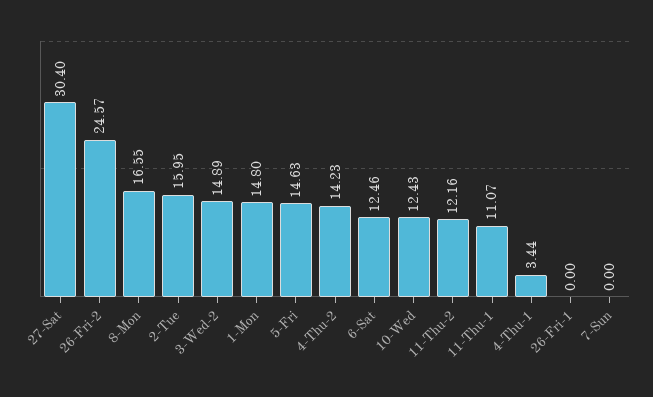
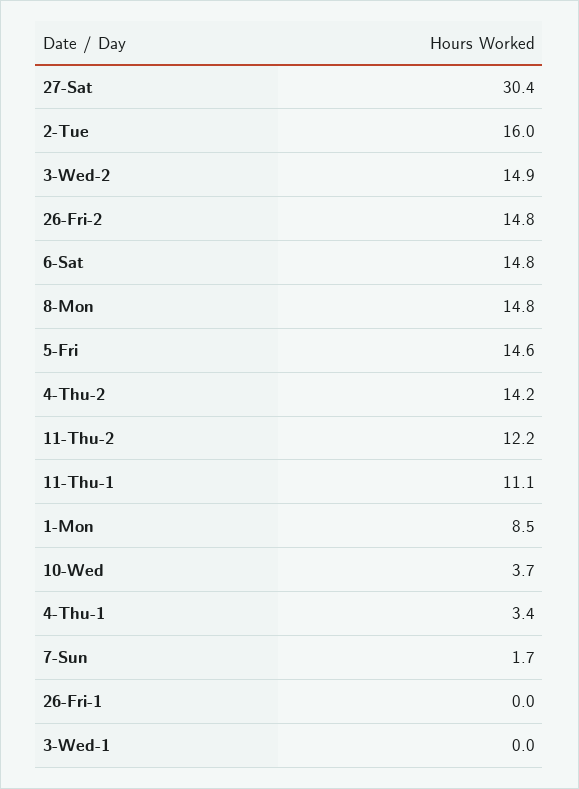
  {
    "27-Sat": 30.4,
-   "26-Fri-2": 24.57,
+   "26-Fri-2": 14.8,
-   "8-Mon": 16.55,
+   "8-Mon": 14.8,
    "2-Tue": 15.95,
    "3-Wed-2": 14.89,
-   "1-Mon": 14.8,
+   "1-Mon": 8.5,
    "5-Fri": 14.63,
    "4-Thu-2": 14.23,
-   "6-Sat": 12.46,
+   "6-Sat": 14.8,
-   "10-Wed": 12.43,
+   "10-Wed": 3.7,
    "11-Thu-2": 12.16,
    "11-Thu-1": 11.07,
    "4-Thu-1": 3.44,
    "26-Fri-1": 0,
-   "7-Sun": 0
+   "7-Sun": 1.7,
+   "3-Wed-1": 0
  }

